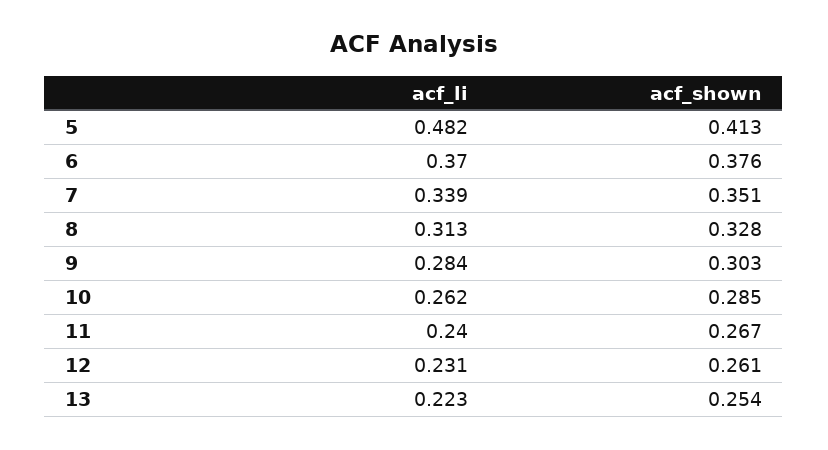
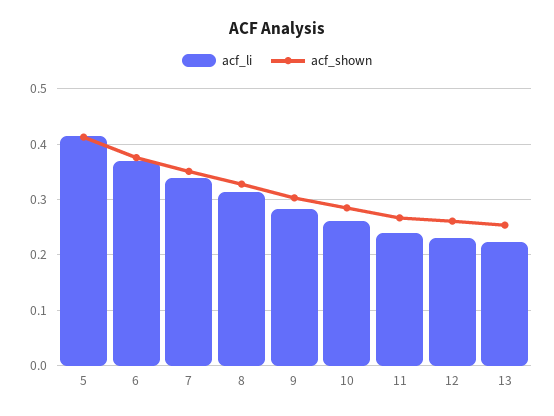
  {
    "acf_li": {
-     "5": 0.482,
+     "5": 0.42,
      "6": 0.37,
      "7": 0.339,
      "8": 0.313,
      "9": 0.284,
      "10": 0.262,
      "11": 0.24,
      "12": 0.231,
      "13": 0.223
    },
    "acf_shown": {
      "5": 0.413,
      "6": 0.376,
      "7": 0.351,
      "8": 0.328,
      "9": 0.303,
      "10": 0.285,
      "11": 0.267,
      "12": 0.261,
      "13": 0.254
    }
  }

